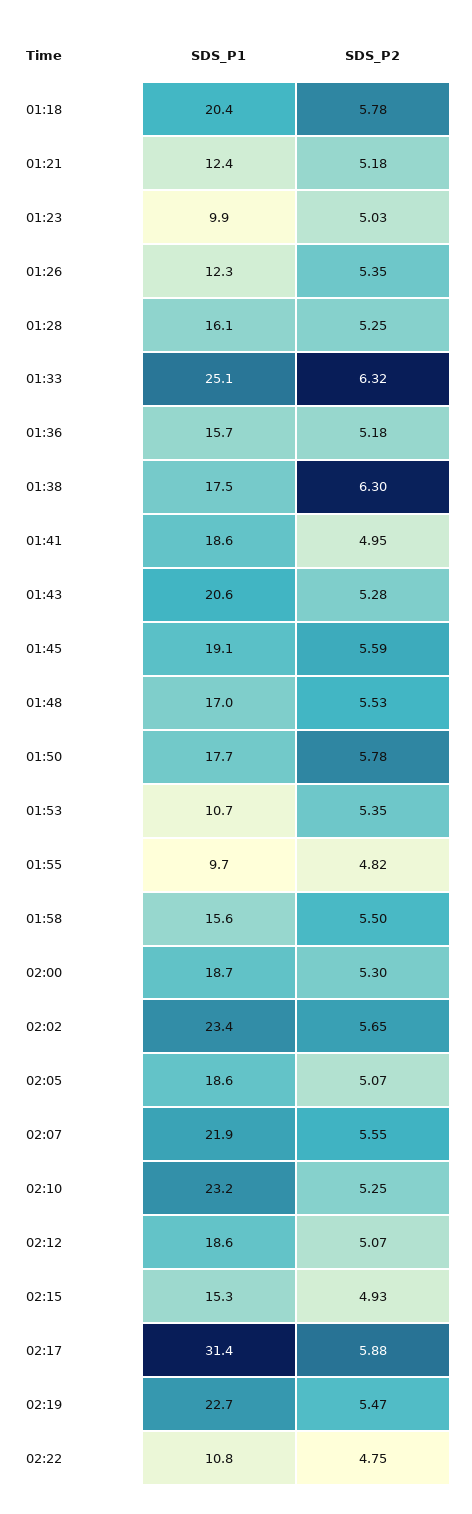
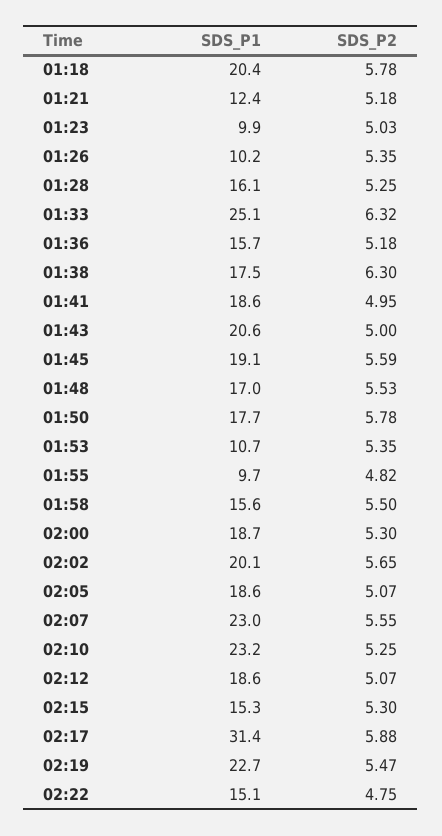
  {
    "SDS_P1": {
      "01:18": 20.4,
      "01:21": 12.4,
      "01:23": 9.9,
-     "01:26": 12.3,
+     "01:26": 10.2,
      "01:28": 16.1,
      "01:33": 25.1,
      "01:36": 15.7,
      "01:38": 17.5,
      "01:41": 18.6,
      "01:43": 20.6,
      "01:45": 19.1,
      "01:48": 17,
      "01:50": 17.7,
      "01:53": 10.7,
      "01:55": 9.7,
      "01:58": 15.6,
      "02:00": 18.7,
-     "02:02": 23.4,
+     "02:02": 20.1,
      "02:05": 18.6,
-     "02:07": 21.9,
+     "02:07": 23,
      "02:10": 23.2,
      "02:12": 18.6,
      "02:15": 15.3,
      "02:17": 31.4,
      "02:19": 22.7,
-     "02:22": 10.8
+     "02:22": 15.1
    },
    "SDS_P2": {
      "01:18": 5.78,
      "01:21": 5.18,
      "01:23": 5.03,
      "01:26": 5.35,
      "01:28": 5.25,
      "01:33": 6.32,
      "01:36": 5.18,
      "01:38": 6.3,
      "01:41": 4.95,
-     "01:43": 5.28,
+     "01:43": 5,
      "01:45": 5.59,
      "01:48": 5.53,
      "01:50": 5.78,
      "01:53": 5.35,
      "01:55": 4.82,
      "01:58": 5.5,
      "02:00": 5.3,
      "02:02": 5.65,
      "02:05": 5.07,
      "02:07": 5.55,
      "02:10": 5.25,
      "02:12": 5.07,
-     "02:15": 4.93,
+     "02:15": 5.3,
      "02:17": 5.88,
      "02:19": 5.47,
      "02:22": 4.75
    }
  }

